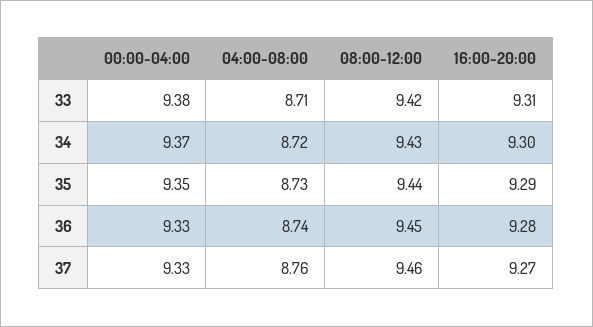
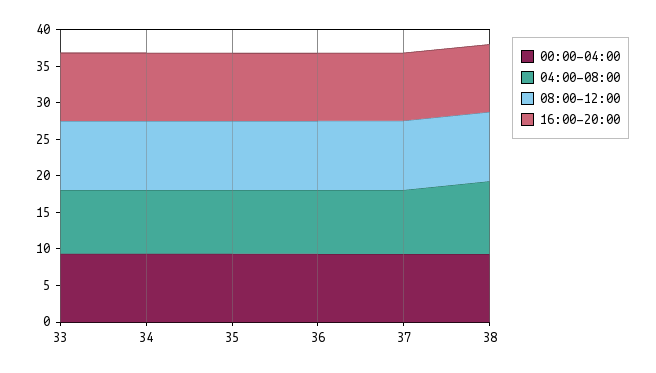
  {
    "00:00-04:00": {
      "33": 9.38,
      "34": 9.37,
      "35": 9.35,
      "36": 9.33,
-     "37": 9.33
+     "37": 9.33,
+     "38": 10
    },
    "04:00-08:00": {
      "33": 8.71,
      "34": 8.72,
      "35": 8.73,
      "36": 8.74,
-     "37": 8.76
+     "37": 8.76,
+     "38": 10
    },
    "08:00-12:00": {
      "33": 9.42,
      "34": 9.43,
      "35": 9.44,
      "36": 9.45,
-     "37": 9.46
+     "37": 9.46,
+     "38": 10
    },
    "16:00-20:00": {
      "33": 9.31,
      "34": 9.3,
      "35": 9.29,
      "36": 9.28,
-     "37": 9.27
+     "37": 9.27,
+     "38": 10
    }
  }

